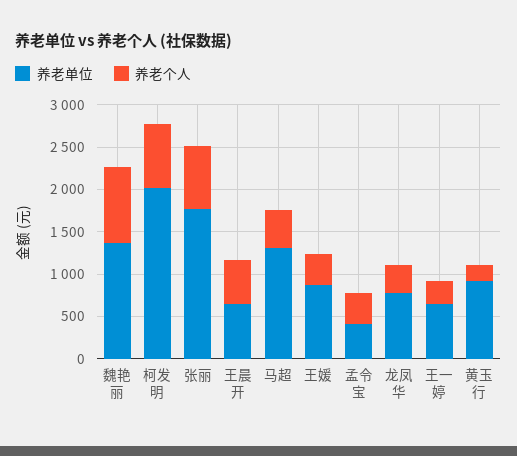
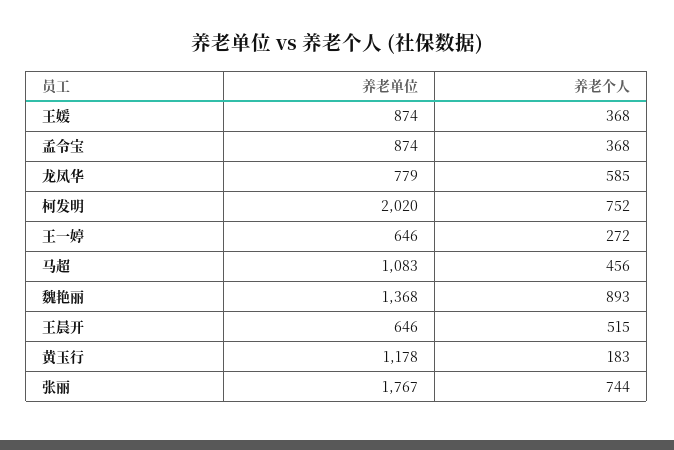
  {
    "养老单位": {
      "魏艳丽": 1368,
      "柯发明": 2020,
      "张丽": 1767,
      "王晨开": 646,
-     "马超": 1300,
+     "马超": 1083,
      "王媛": 874,
-     "孟令宝": 400,
+     "孟令宝": 874,
      "龙凤华": 779,
      "王一婷": 646,
-     "黄玉行": 900
+     "黄玉行": 1178
    },
    "养老个人": {
      "魏艳丽": 893,
      "柯发明": 752,
      "张丽": 744,
      "王晨开": 515,
      "马超": 456,
      "王媛": 368,
      "孟令宝": 368,
-     "龙凤华": 300,
+     "龙凤华": 585,
      "王一婷": 272,
      "黄玉行": 183
    }
  }

